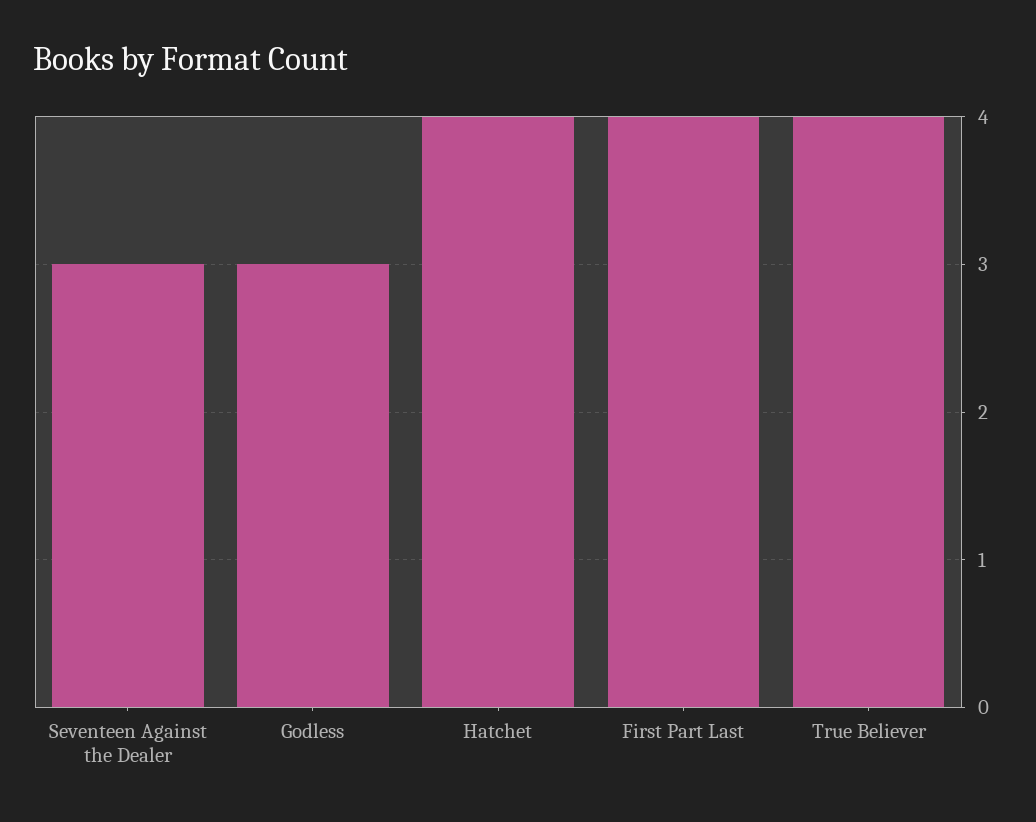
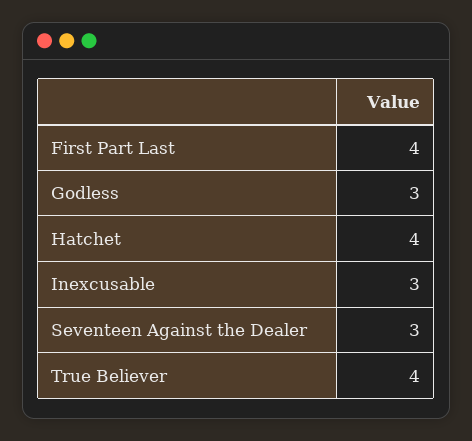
  {
    "Seventeen Against the Dealer": 3,
    "Godless": 3,
    "Hatchet": 4,
    "First Part Last": 4,
-   "True Believer": 4
+   "True Believer": 4,
+   "Inexcusable": 3
  }

